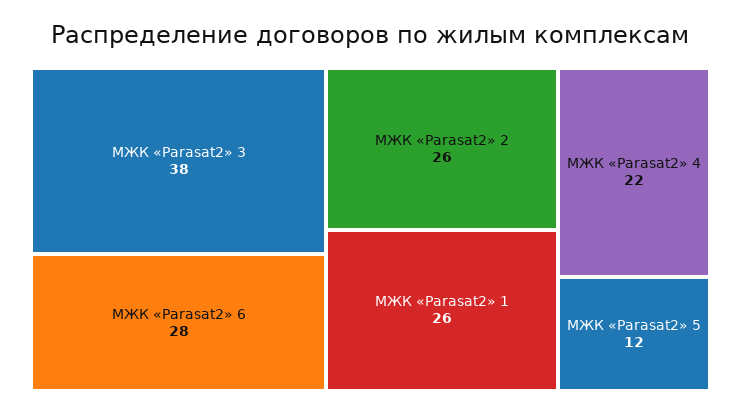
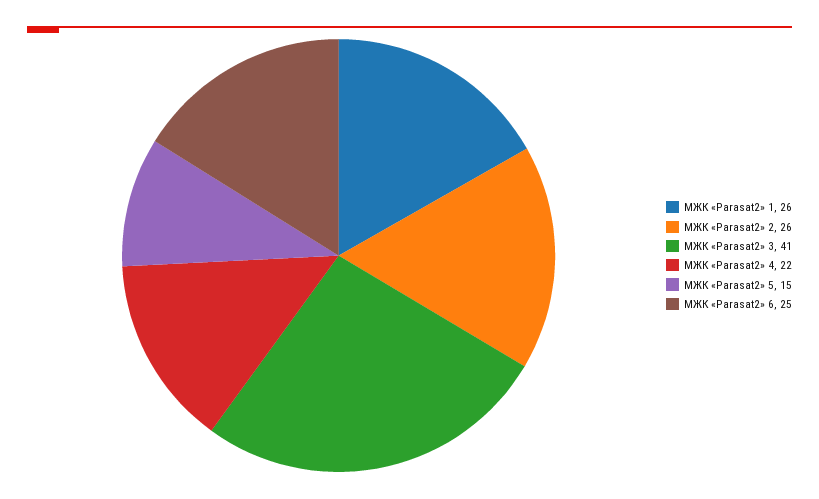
  {
-   "МЖК «Parasat2» 3": 38,
+   "МЖК «Parasat2» 3": 41,
-   "МЖК «Parasat2» 6": 28,
+   "МЖК «Parasat2» 6": 25,
    "МЖК «Parasat2» 2": 26,
    "МЖК «Parasat2» 1": 26,
    "МЖК «Parasat2» 4": 22,
-   "МЖК «Parasat2» 5": 12
+   "МЖК «Parasat2» 5": 15
  }

